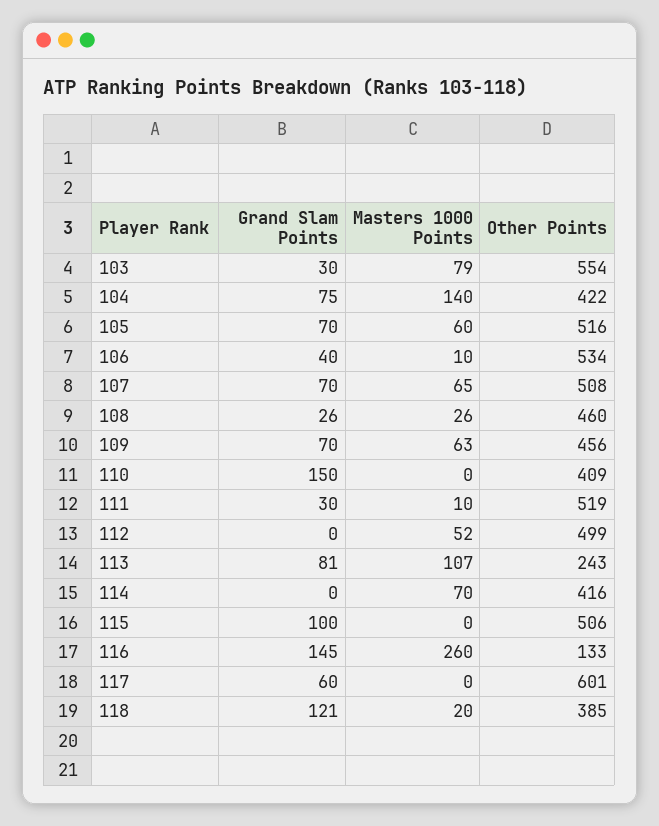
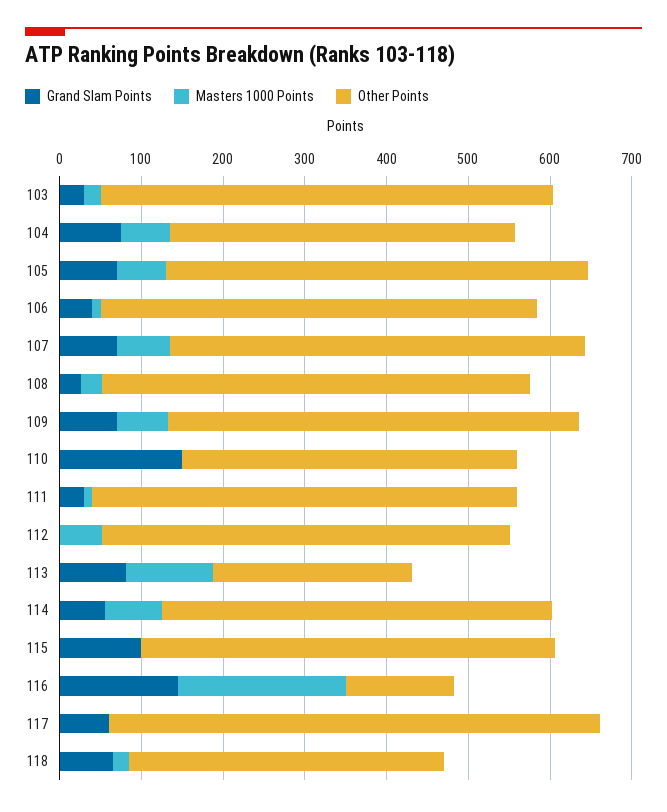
  {
    "Grand Slam Points": {
      "103": 30,
      "104": 75,
      "105": 70,
      "106": 40,
      "107": 70,
      "108": 26,
      "109": 70,
      "110": 150,
      "111": 30,
      "112": 0,
      "113": 81,
-     "114": 0,
+     "114": 60,
      "115": 100,
      "116": 145,
      "117": 60,
-     "118": 121
+     "118": 60
    },
    "Masters 1000 Points": {
-     "103": 79,
+     "103": 20,
-     "104": 140,
+     "104": 60,
      "105": 60,
      "106": 10,
      "107": 65,
      "108": 26,
      "109": 63,
      "110": 0,
      "111": 10,
      "112": 52,
      "113": 107,
      "114": 70,
      "115": 0,
-     "116": 260,
+     "116": 200,
      "117": 0,
      "118": 20
    },
    "Other Points": {
      "103": 554,
      "104": 422,
      "105": 516,
      "106": 534,
      "107": 508,
-     "108": 460,
+     "108": 520,
-     "109": 456,
+     "109": 500,
      "110": 409,
      "111": 519,
      "112": 499,
      "113": 243,
-     "114": 416,
+     "114": 480,
      "115": 506,
      "116": 133,
      "117": 601,
      "118": 385
    }
  }

